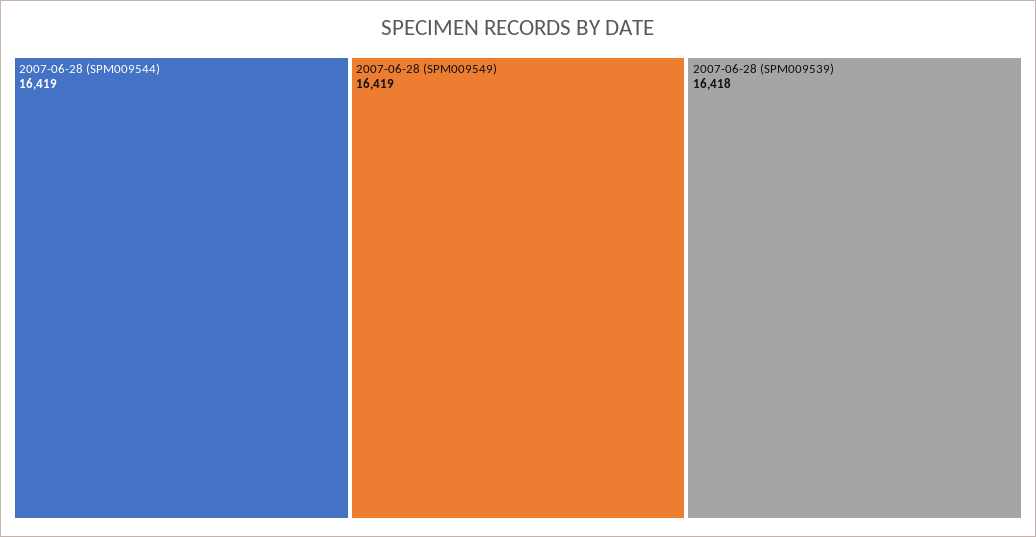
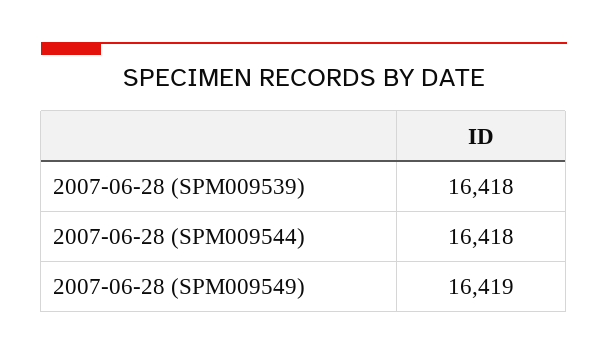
  {
-   "2007-06-28 (SPM009544)": 16419,
+   "2007-06-28 (SPM009544)": 16418,
    "2007-06-28 (SPM009549)": 16419,
    "2007-06-28 (SPM009539)": 16418
  }

